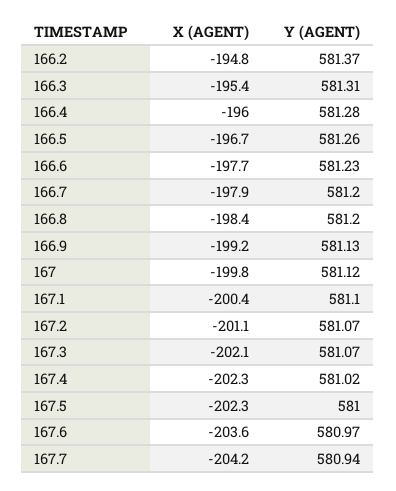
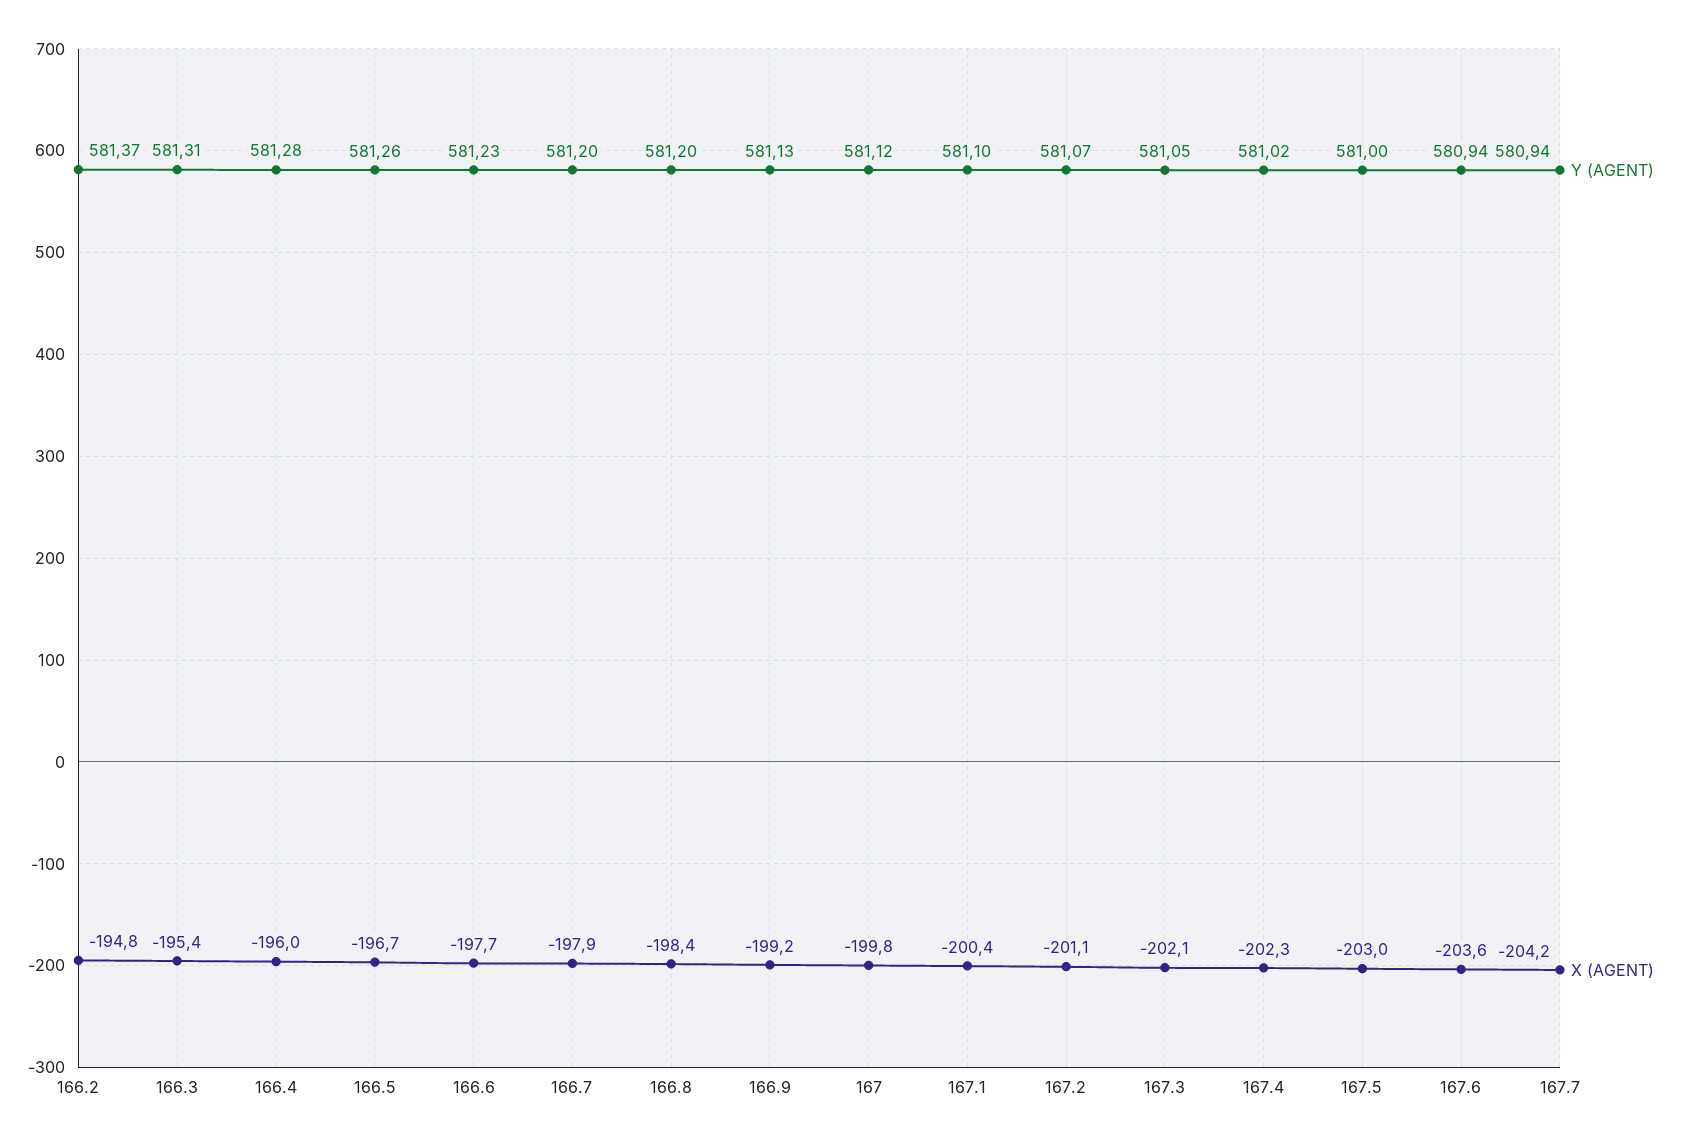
  {
    "X (AGENT)": {
      "166.2": -194.8,
      "166.3": -195.4,
      "166.4": -196,
      "166.5": -196.7,
      "166.6": -197.7,
      "166.7": -197.9,
      "166.8": -198.4,
      "166.9": -199.2,
      "167": -199.8,
      "167.1": -200.4,
      "167.2": -201.1,
      "167.3": -202.1,
      "167.4": -202.3,
-     "167.5": -202.3,
+     "167.5": -203,
      "167.6": -203.6,
      "167.7": -204.2
    },
    "Y (AGENT)": {
      "166.2": 581.37,
      "166.3": 581.31,
      "166.4": 581.28,
      "166.5": 581.26,
      "166.6": 581.23,
      "166.7": 581.2,
      "166.8": 581.2,
      "166.9": 581.13,
      "167": 581.12,
      "167.1": 581.1,
      "167.2": 581.07,
-     "167.3": 581.07,
+     "167.3": 581.05,
      "167.4": 581.02,
      "167.5": 581,
-     "167.6": 580.97,
+     "167.6": 580.94,
      "167.7": 580.94
    }
  }

